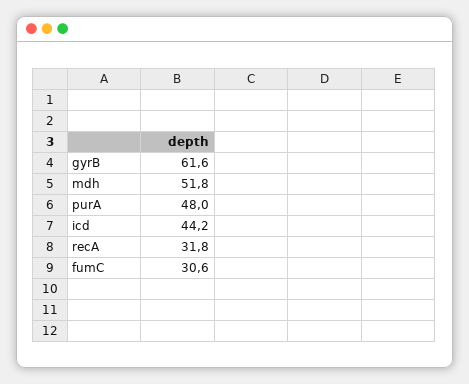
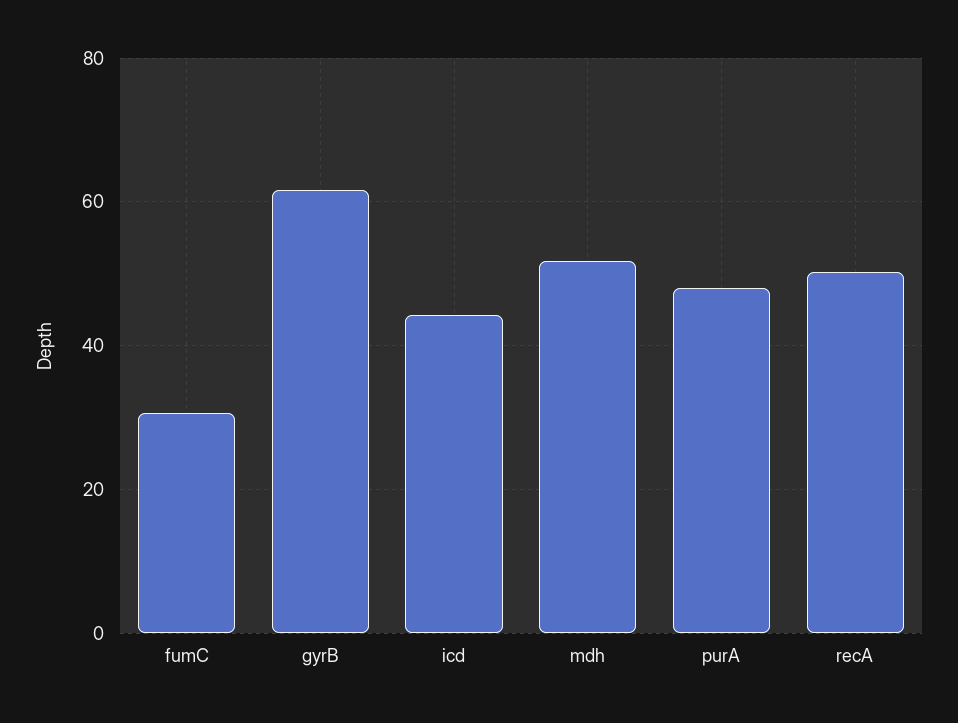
  {
    "gyrB": 61.6,
    "mdh": 51.8,
    "purA": 48,
    "icd": 44.2,
-   "recA": 31.8,
+   "recA": 50,
    "fumC": 30.6
  }

